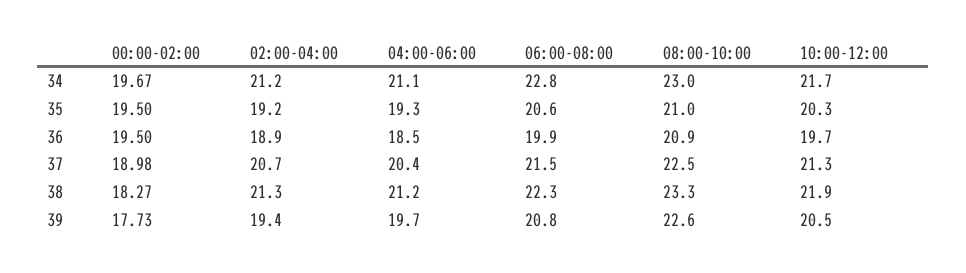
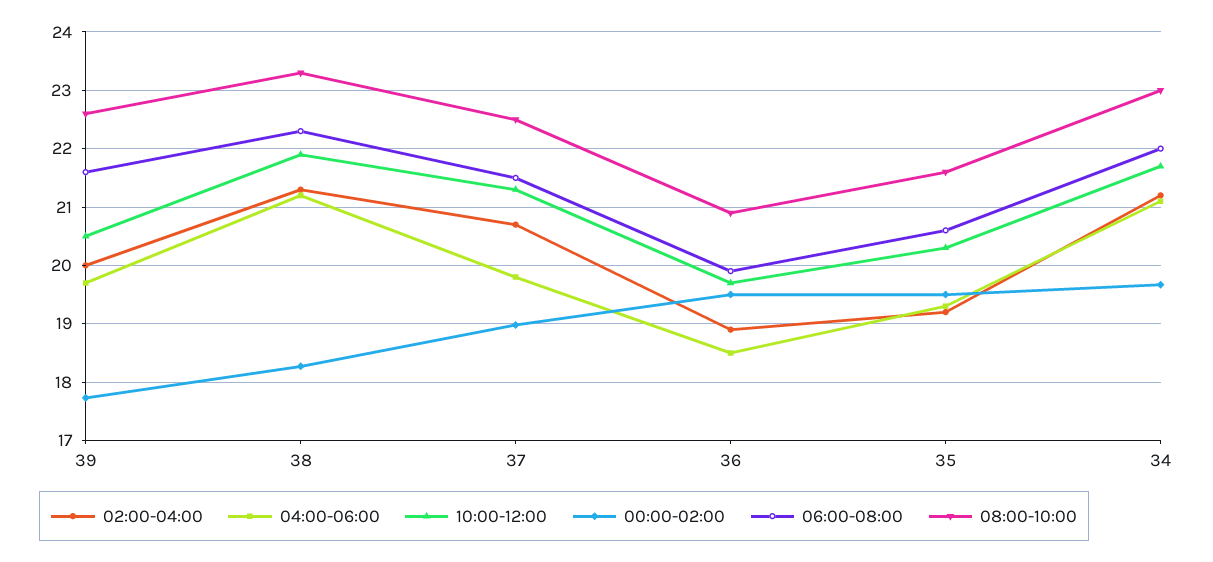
  {
    "00:00-02:00": {
      "34": 19.67,
      "35": 19.5,
      "36": 19.5,
      "37": 18.98,
      "38": 18.27,
      "39": 17.73
    },
    "02:00-04:00": {
      "34": 21.2,
      "35": 19.2,
      "36": 18.9,
      "37": 20.7,
      "38": 21.3,
-     "39": 19.4
+     "39": 20
    },
    "04:00-06:00": {
      "34": 21.1,
      "35": 19.3,
      "36": 18.5,
-     "37": 20.4,
+     "37": 19.8,
      "38": 21.2,
      "39": 19.7
    },
    "06:00-08:00": {
-     "34": 22.8,
+     "34": 22,
      "35": 20.6,
      "36": 19.9,
      "37": 21.5,
      "38": 22.3,
-     "39": 20.8
+     "39": 21.6
    },
    "08:00-10:00": {
      "34": 23,
-     "35": 21,
+     "35": 21.6,
      "36": 20.9,
      "37": 22.5,
      "38": 23.3,
      "39": 22.6
    },
    "10:00-12:00": {
      "34": 21.7,
      "35": 20.3,
      "36": 19.7,
      "37": 21.3,
      "38": 21.9,
      "39": 20.5
    }
  }

